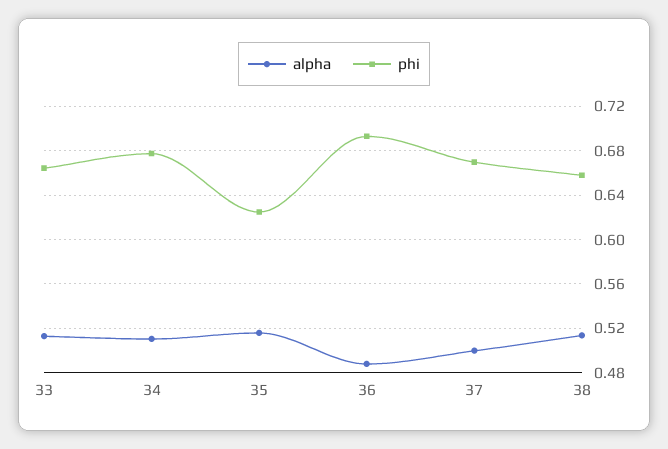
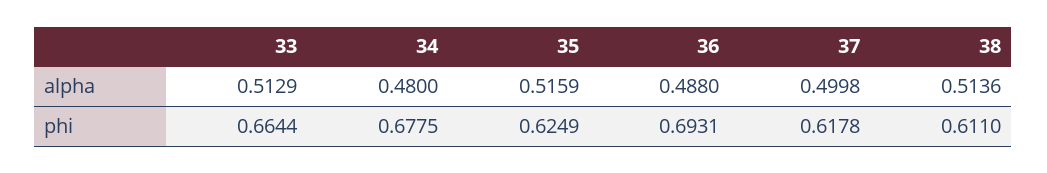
  {
    "alpha": {
      "33": 0.5129,
-     "34": 0.51,
+     "34": 0.48,
      "35": 0.5159,
      "36": 0.488,
      "37": 0.4998,
      "38": 0.5136
    },
    "phi": {
      "33": 0.6644,
      "34": 0.6775,
      "35": 0.6249,
      "36": 0.6931,
-     "37": 0.67,
+     "37": 0.6178,
-     "38": 0.66
+     "38": 0.611
    }
  }

